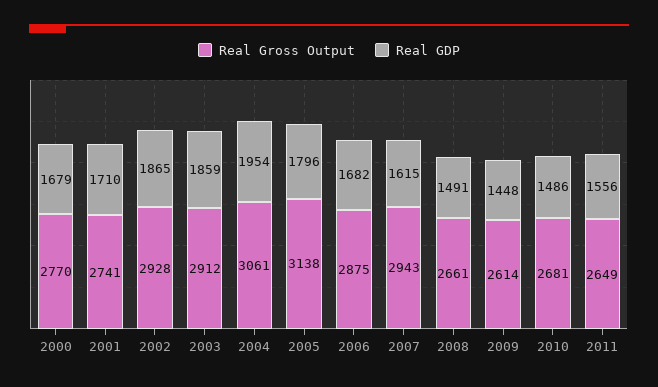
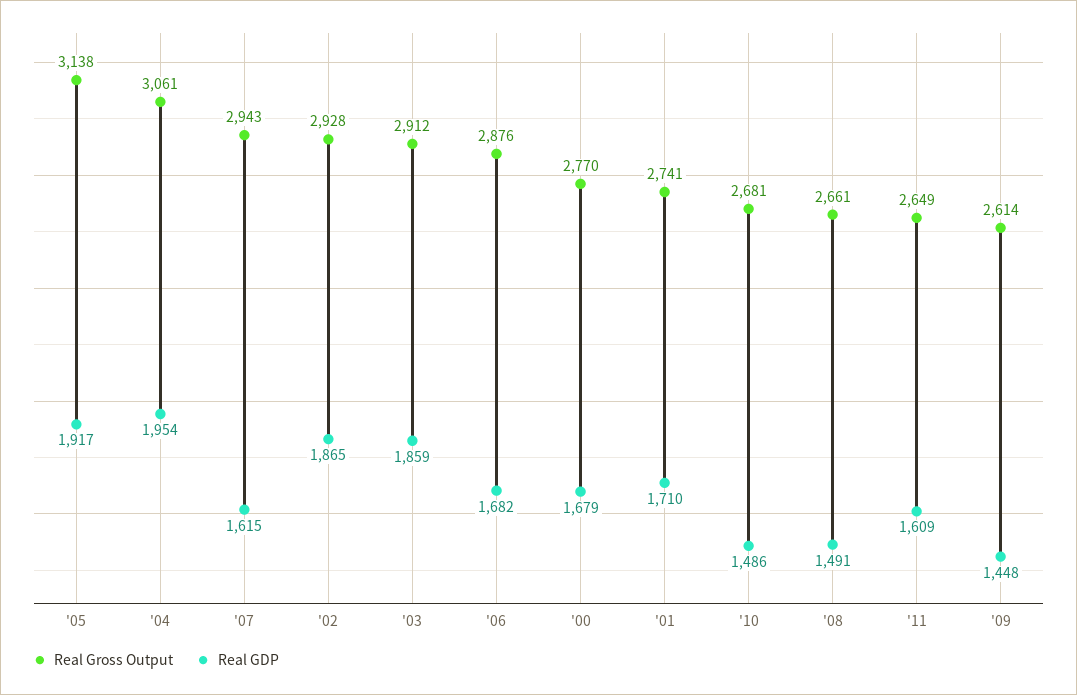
  {
    "Real Gross Output": {
      "2000": 2770,
      "2001": 2741,
      "2002": 2928,
      "2003": 2912,
      "2004": 3061,
      "2005": 3138,
-     "2006": 2875,
+     "2006": 2876,
      "2007": 2943,
      "2008": 2661,
      "2009": 2614,
      "2010": 2681,
      "2011": 2649
    },
    "Real GDP": {
      "2000": 1679,
      "2001": 1710,
      "2002": 1865,
      "2003": 1859,
      "2004": 1954,
-     "2005": 1796,
+     "2005": 1917,
      "2006": 1682,
      "2007": 1615,
      "2008": 1491,
      "2009": 1448,
      "2010": 1486,
-     "2011": 1556
+     "2011": 1609
    }
  }

